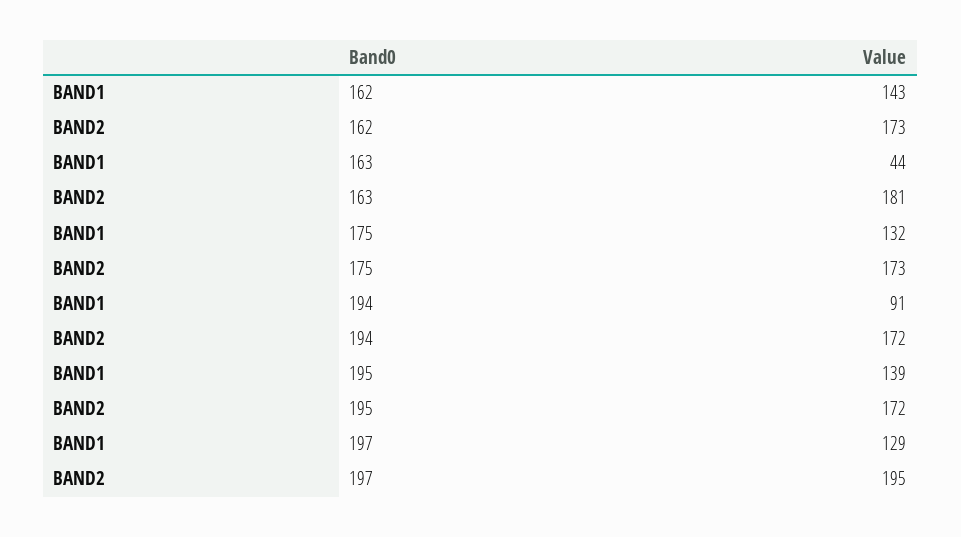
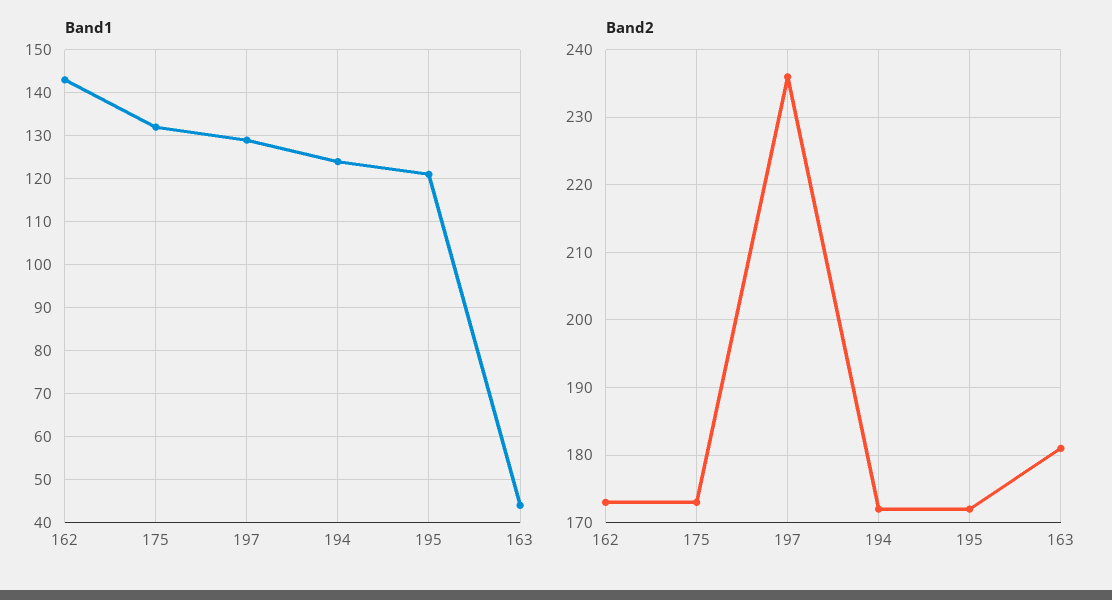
  {
    "BAND1": {
      "162": 143,
      "163": 44,
      "175": 132,
-     "194": 91,
+     "194": 125,
-     "195": 139,
+     "195": 120,
      "197": 129
    },
    "BAND2": {
      "162": 173,
      "163": 181,
      "175": 173,
      "194": 172,
      "195": 172,
-     "197": 195
+     "197": 236
    }
  }

